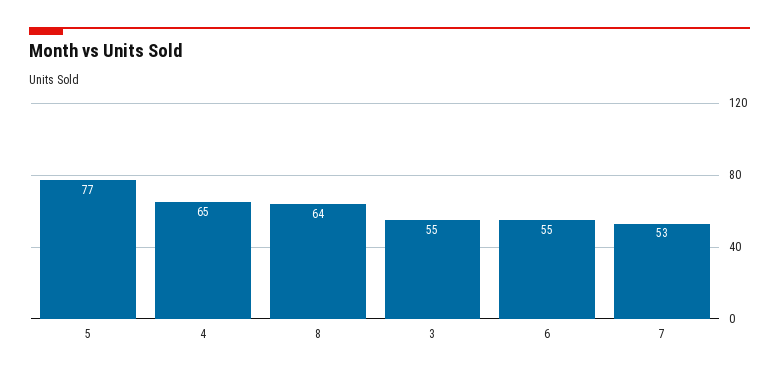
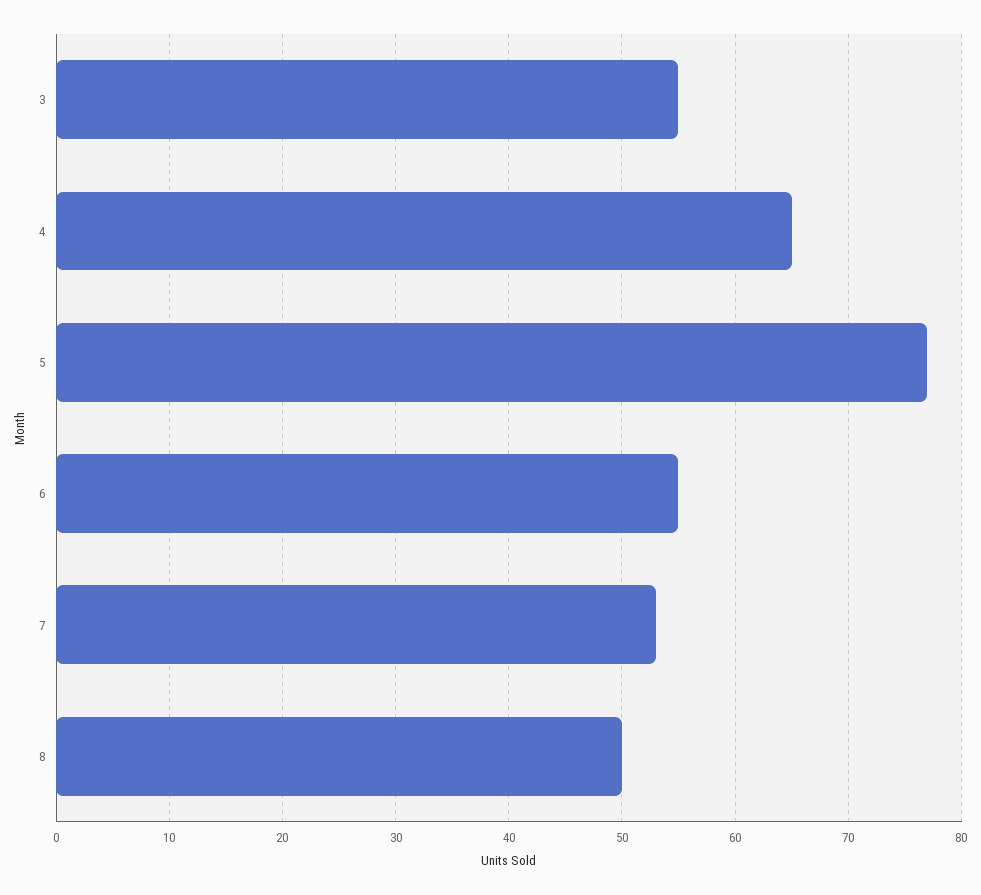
  {
    "5": 77,
    "4": 65,
-   "8": 64,
+   "8": 50,
    "3": 55,
    "6": 55,
    "7": 53
  }

